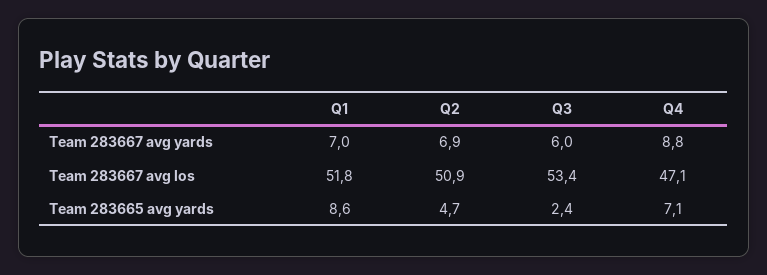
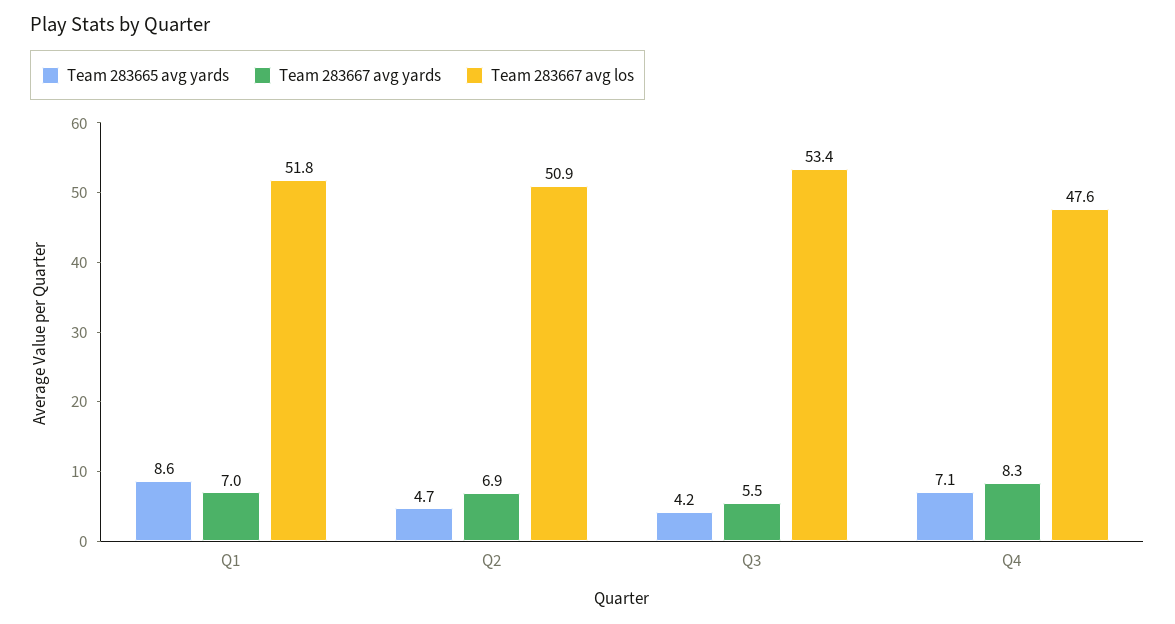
  {
    "Team 283667 avg yards": {
      "Q1": 7,
      "Q2": 6.9,
-     "Q3": 6,
+     "Q3": 5.5,
-     "Q4": 8.8
+     "Q4": 8.3
    },
    "Team 283667 avg los": {
      "Q1": 51.8,
      "Q2": 50.9,
      "Q3": 53.4,
-     "Q4": 47.1
+     "Q4": 47.6
    },
    "Team 283665 avg yards": {
      "Q1": 8.6,
      "Q2": 4.7,
-     "Q3": 2.4,
+     "Q3": 4.2,
      "Q4": 7.1
    }
  }

